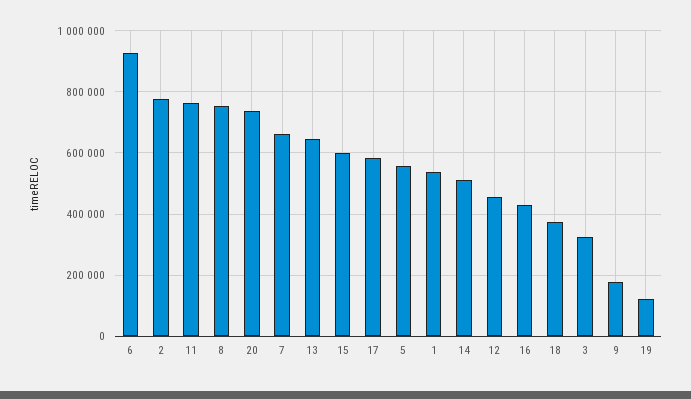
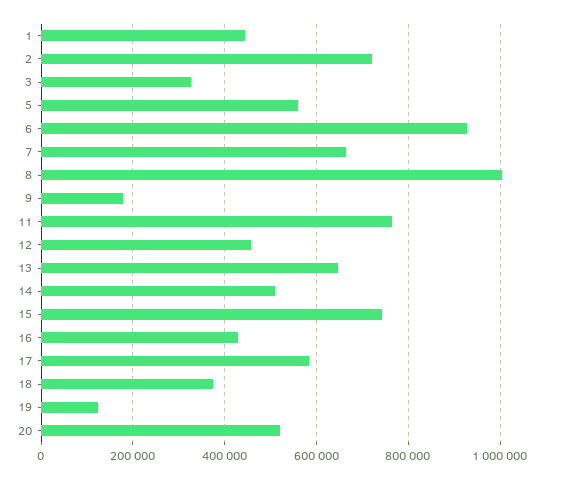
  {
    "6": 920000,
-   "2": 780000,
+   "2": 720000,
    "11": 760000,
-   "8": 760000,
+   "8": 1000000,
-   "20": 740000,
+   "20": 520000,
    "7": 660000,
    "13": 640000,
-   "15": 600000,
+   "15": 740000,
    "17": 580000,
    "5": 560000,
-   "1": 540000,
+   "1": 440000,
    "14": 520000,
    "12": 460000,
    "16": 420000,
    "18": 380000,
    "3": 320000,
    "9": 180000,
    "19": 120000
  }

